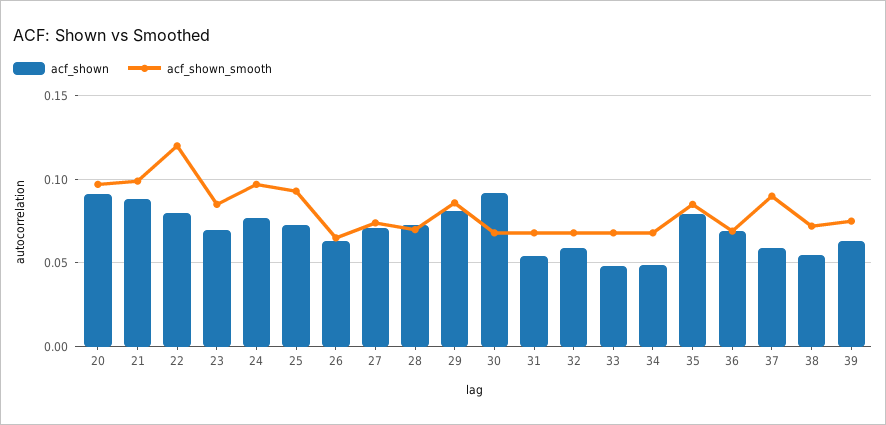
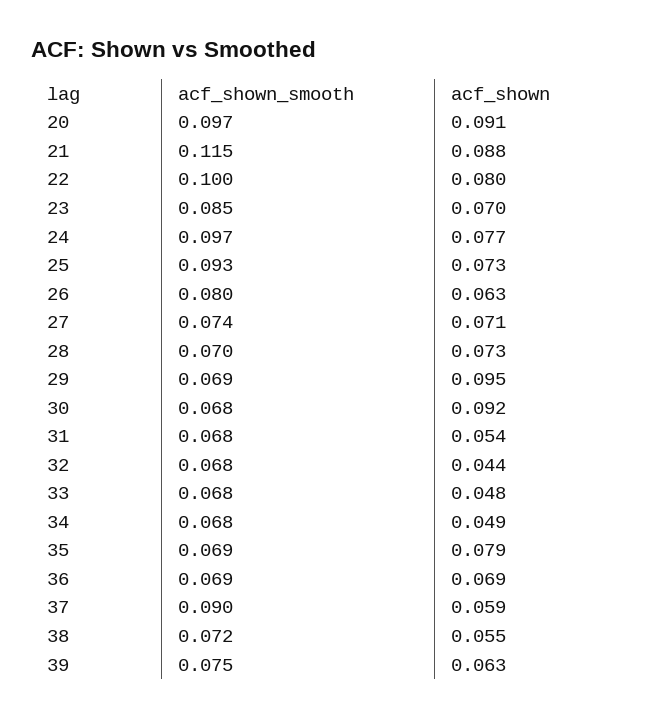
  {
    "acf_shown": {
      "20": 0.091,
      "21": 0.088,
      "22": 0.08,
      "23": 0.07,
      "24": 0.077,
      "25": 0.073,
      "26": 0.063,
      "27": 0.071,
      "28": 0.073,
-     "29": 0.08,
+     "29": 0.095,
      "30": 0.092,
      "31": 0.054,
-     "32": 0.06,
+     "32": 0.044,
      "33": 0.048,
      "34": 0.049,
      "35": 0.079,
      "36": 0.069,
      "37": 0.059,
      "38": 0.055,
      "39": 0.063
    },
    "acf_shown_smooth": {
      "20": 0.097,
-     "21": 0.1,
+     "21": 0.115,
-     "22": 0.12,
+     "22": 0.1,
      "23": 0.085,
      "24": 0.097,
      "25": 0.093,
-     "26": 0.065,
+     "26": 0.08,
      "27": 0.074,
      "28": 0.07,
-     "29": 0.085,
+     "29": 0.069,
      "30": 0.068,
      "31": 0.068,
      "32": 0.068,
      "33": 0.068,
      "34": 0.068,
-     "35": 0.085,
+     "35": 0.069,
      "36": 0.069,
      "37": 0.09,
      "38": 0.072,
      "39": 0.075
    }
  }

